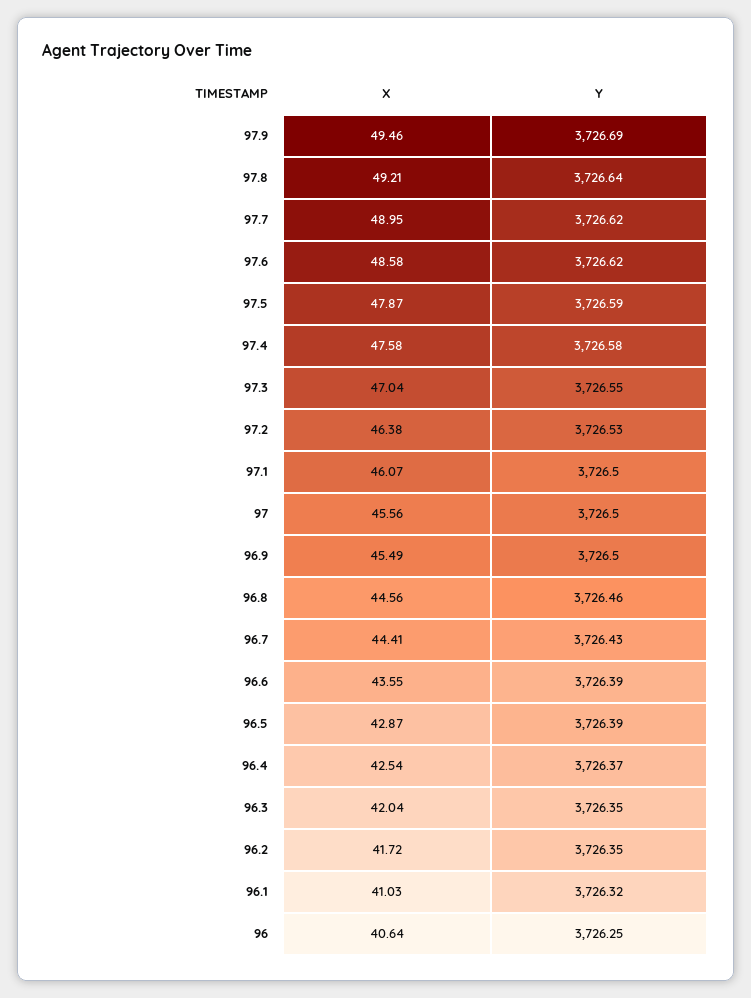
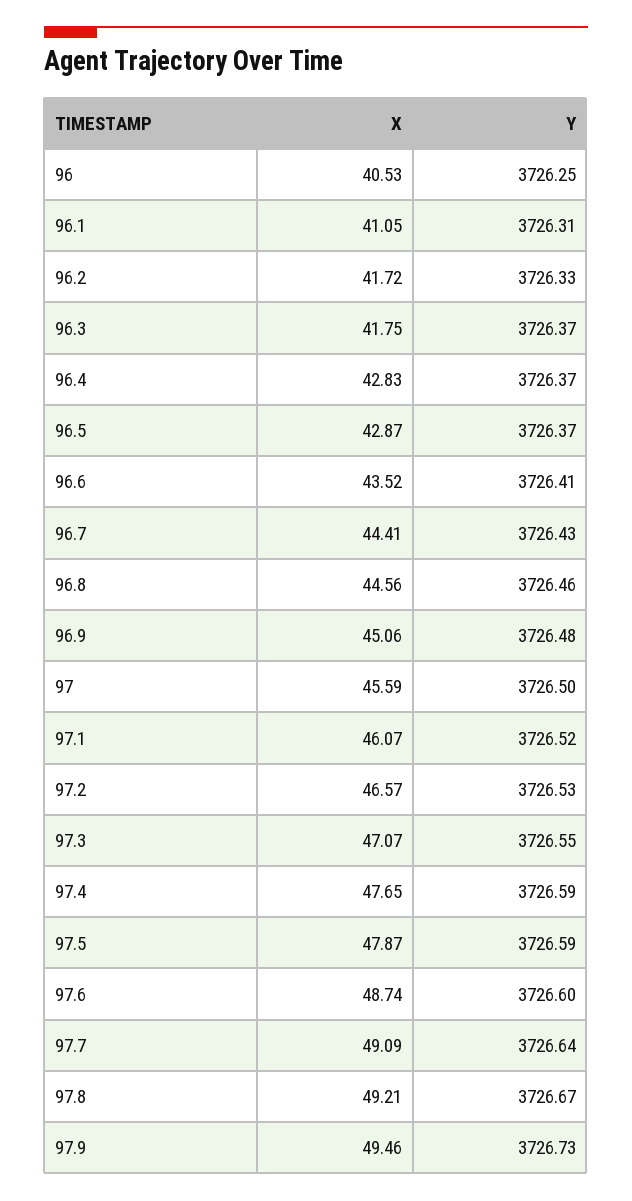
  {
    "X": {
      "97.9": 49.46,
      "97.8": 49.21,
-     "97.7": 48.95,
+     "97.7": 49.09,
-     "97.6": 48.58,
+     "97.6": 48.74,
      "97.5": 47.87,
-     "97.4": 47.58,
+     "97.4": 47.65,
-     "97.3": 47.04,
+     "97.3": 47.07,
-     "97.2": 46.38,
+     "97.2": 46.57,
      "97.1": 46.07,
-     "97": 45.56,
+     "97": 45.59,
-     "96.9": 45.49,
+     "96.9": 45.06,
      "96.8": 44.56,
      "96.7": 44.41,
-     "96.6": 43.55,
+     "96.6": 43.52,
      "96.5": 42.87,
-     "96.4": 42.54,
+     "96.4": 42.83,
-     "96.3": 42.04,
+     "96.3": 41.75,
      "96.2": 41.72,
-     "96.1": 41.03,
+     "96.1": 41.05,
-     "96": 40.64
+     "96": 40.53
    },
    "Y": {
-     "97.9": 3726.69,
+     "97.9": 3726.73,
-     "97.8": 3726.64,
+     "97.8": 3726.67,
-     "97.7": 3726.62,
+     "97.7": 3726.64,
-     "97.6": 3726.62,
+     "97.6": 3726.6,
      "97.5": 3726.59,
-     "97.4": 3726.58,
+     "97.4": 3726.59,
      "97.3": 3726.55,
      "97.2": 3726.53,
-     "97.1": 3726.5,
+     "97.1": 3726.52,
      "97": 3726.5,
-     "96.9": 3726.5,
+     "96.9": 3726.48,
      "96.8": 3726.46,
      "96.7": 3726.43,
-     "96.6": 3726.39,
+     "96.6": 3726.41,
-     "96.5": 3726.39,
+     "96.5": 3726.37,
      "96.4": 3726.37,
-     "96.3": 3726.35,
+     "96.3": 3726.37,
-     "96.2": 3726.35,
+     "96.2": 3726.33,
-     "96.1": 3726.32,
+     "96.1": 3726.31,
      "96": 3726.25
    }
  }

